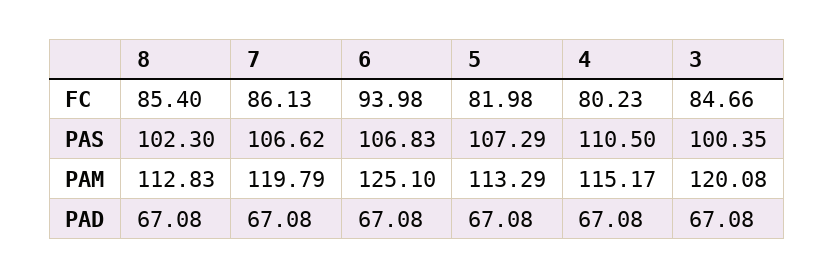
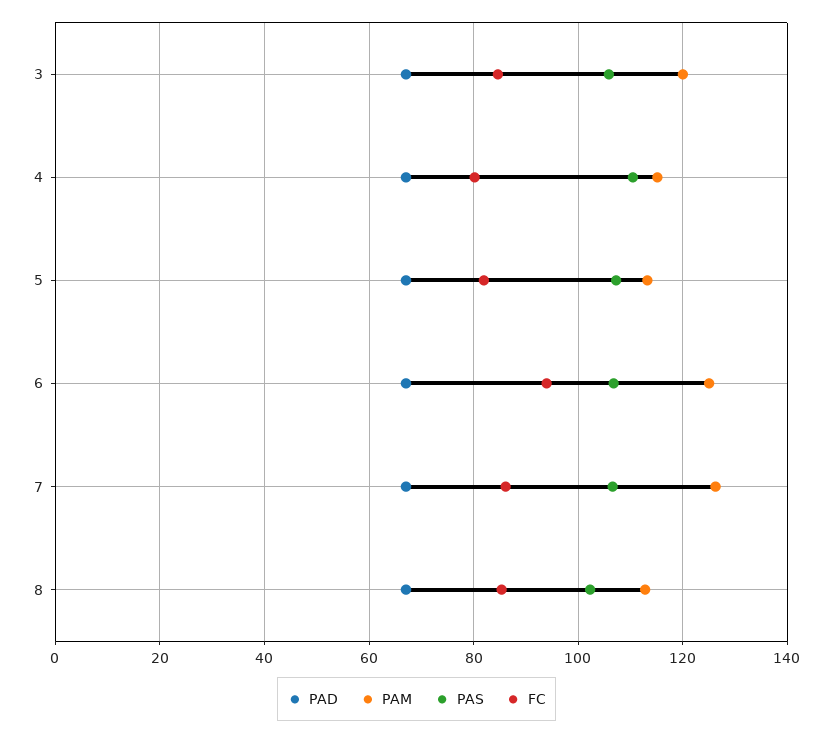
  {
    "FC": {
      "8": 85.4,
      "7": 86.13,
      "6": 93.98,
      "5": 81.98,
      "4": 80.23,
      "3": 84.66
    },
    "PAS": {
      "8": 102.3,
      "7": 106.62,
      "6": 106.83,
      "5": 107.29,
      "4": 110.5,
-     "3": 100.35
+     "3": 106
    },
    "PAM": {
      "8": 112.83,
-     "7": 119.79,
+     "7": 126,
      "6": 125.1,
      "5": 113.29,
      "4": 115.17,
      "3": 120.08
    },
    "PAD": {
      "8": 67.08,
      "7": 67.08,
      "6": 67.08,
      "5": 67.08,
      "4": 67.08,
      "3": 67.08
    }
  }

